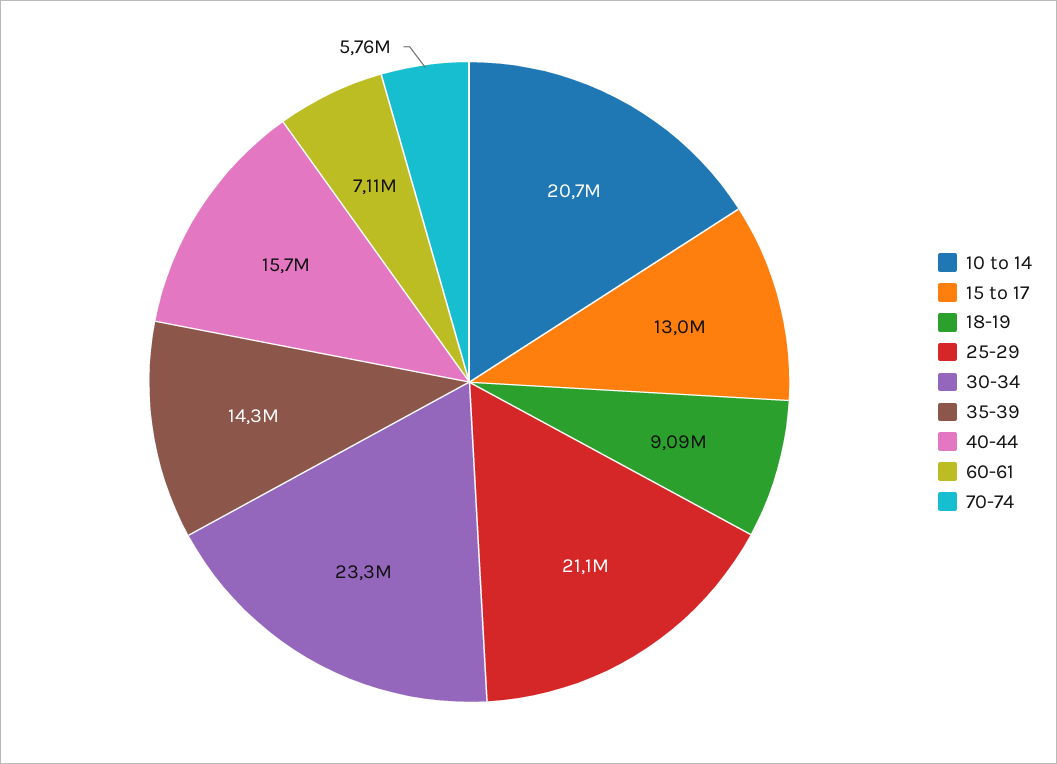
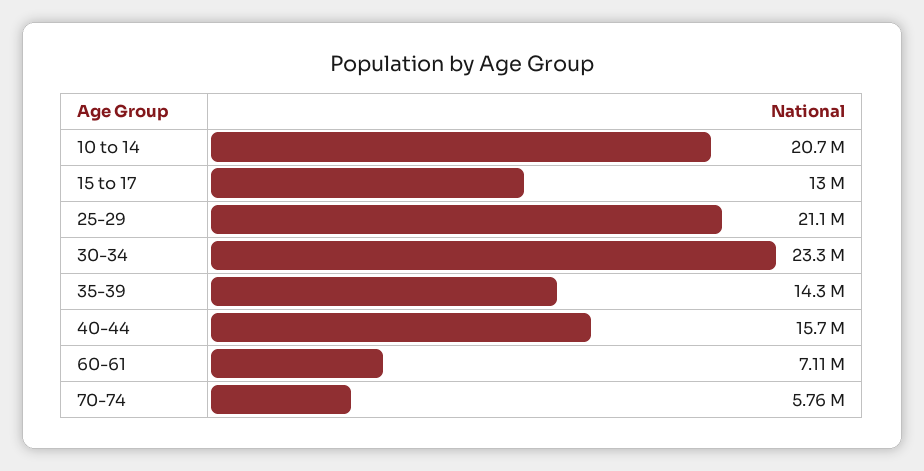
  {
    "10 to 14": 20700000,
    "15 to 17": 13000000,
-   "18-19": 9090000,
    "25-29": 21100000,
    "30-34": 23300000,
    "35-39": 14300000,
    "40-44": 15700000,
    "60-61": 7110000,
    "70-74": 5760000
  }

